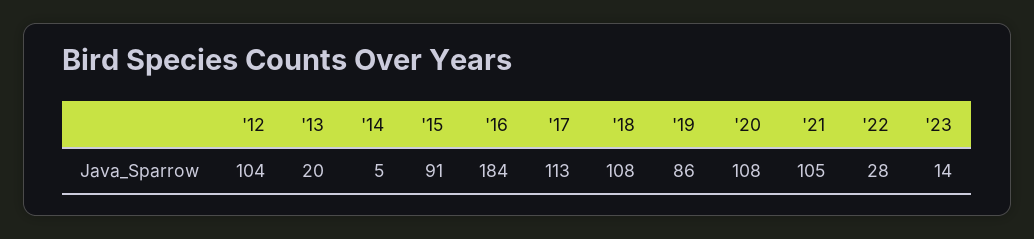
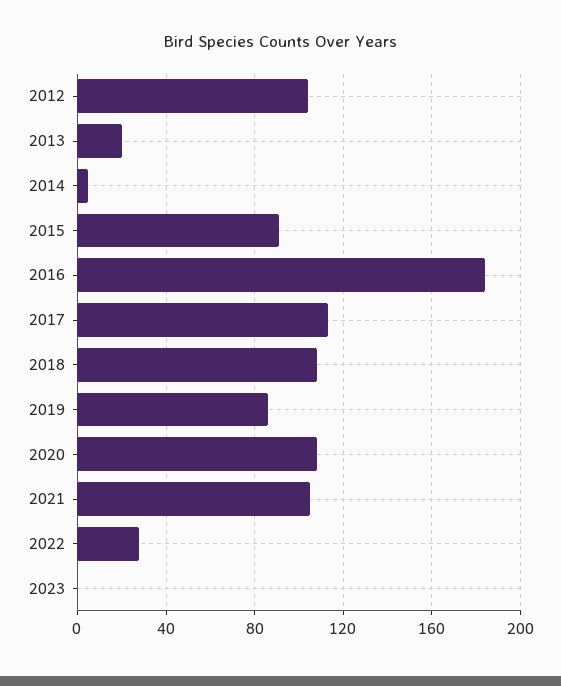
  {
    "'12": 104,
    "'13": 20,
    "'14": 5,
    "'15": 91,
    "'16": 184,
    "'17": 113,
    "'18": 108,
    "'19": 86,
    "'20": 108,
    "'21": 105,
    "'22": 28,
-   "'23": 14
+   "'23": 0
  }

